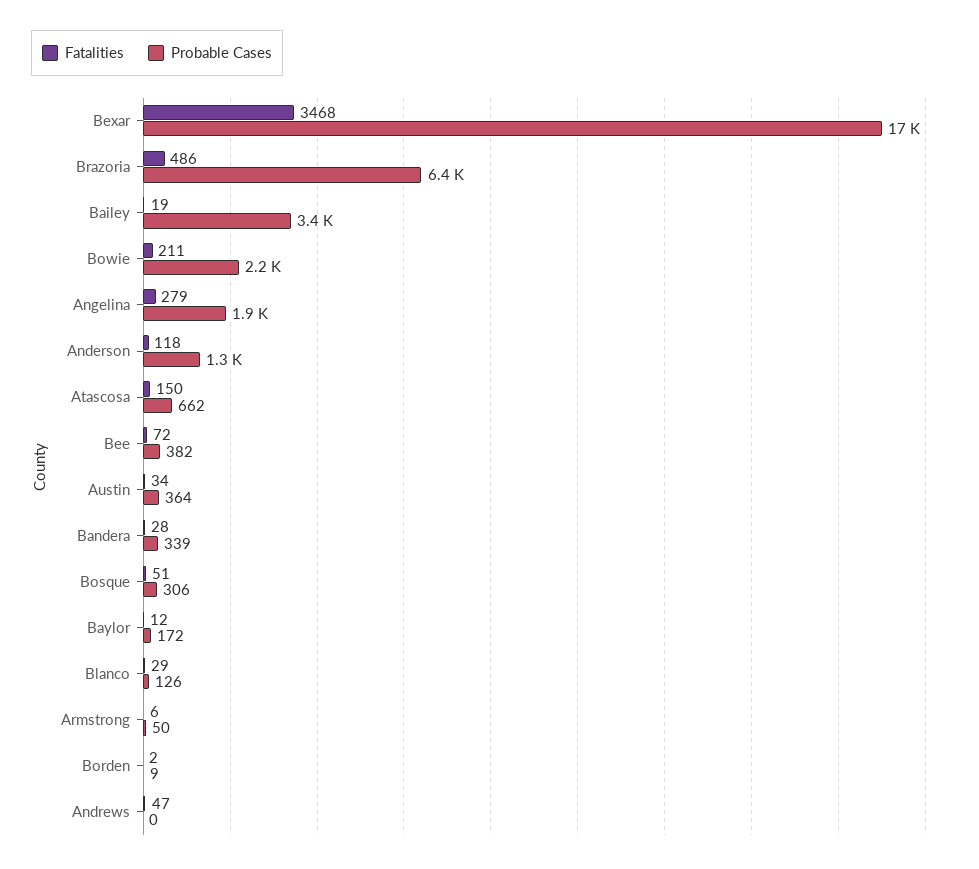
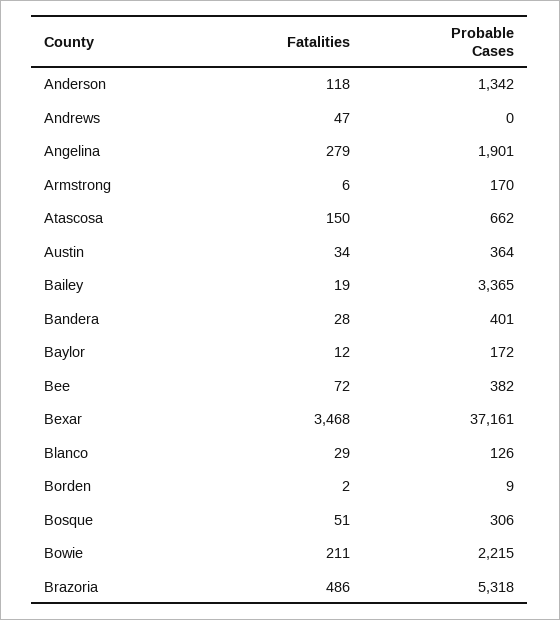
  {
    "Fatalities": {
      "Bexar": 3468,
      "Brazoria": 486,
      "Bailey": 19,
      "Bowie": 211,
      "Angelina": 279,
      "Anderson": 118,
      "Atascosa": 150,
      "Bee": 72,
      "Austin": 34,
      "Bandera": 28,
      "Bosque": 51,
      "Baylor": 12,
      "Blanco": 29,
      "Armstrong": 6,
      "Borden": 2,
      "Andrews": 47
    },
    "Probable Cases": {
-     "Bexar": 17000,
+     "Bexar": 37161,
-     "Brazoria": 6400,
+     "Brazoria": 5318,
      "Bailey": 3365,
      "Bowie": 2215,
      "Angelina": 1901,
      "Anderson": 1342,
      "Atascosa": 662,
      "Bee": 382,
      "Austin": 364,
-     "Bandera": 339,
+     "Bandera": 401,
      "Bosque": 306,
      "Baylor": 172,
      "Blanco": 126,
-     "Armstrong": 50,
+     "Armstrong": 170,
      "Borden": 9,
      "Andrews": 0
    }
  }

